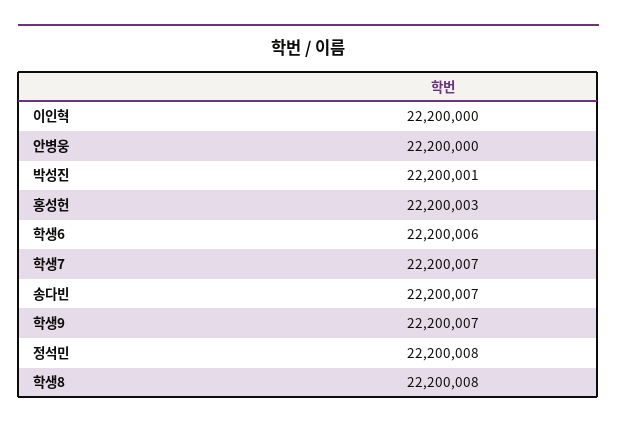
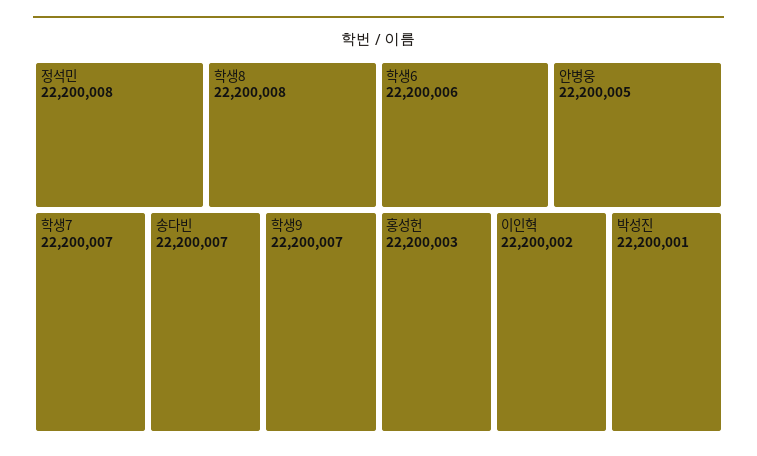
  {
-   "이인혁": 22200000,
+   "이인혁": 22200002,
-   "안병웅": 22200000,
+   "안병웅": 22200005,
    "박성진": 22200001,
    "홍성헌": 22200003,
    "학생6": 22200006,
    "학생7": 22200007,
    "송다빈": 22200007,
    "학생9": 22200007,
    "정석민": 22200008,
    "학생8": 22200008
  }

